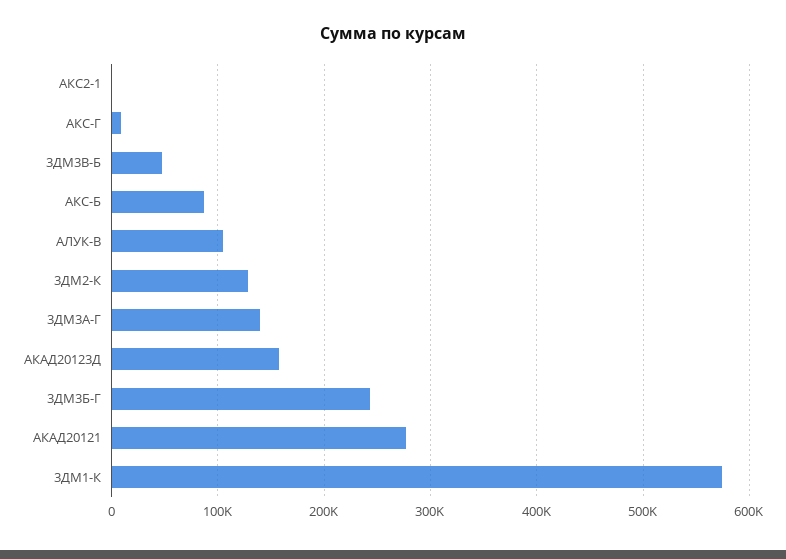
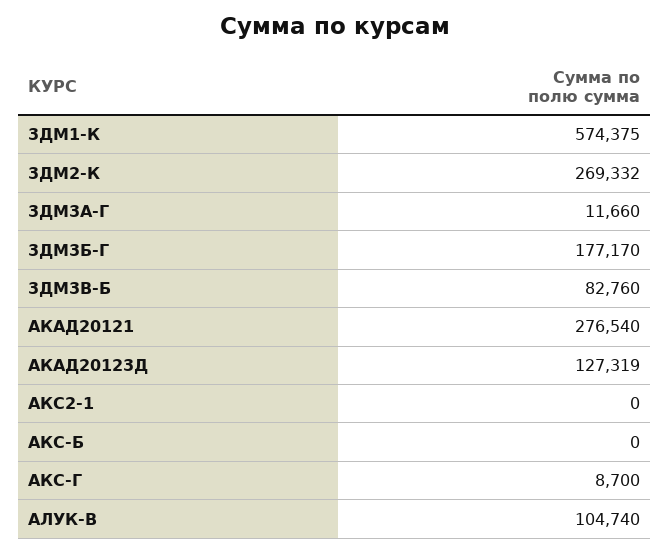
  {
    "АКС2-1": 0,
    "АКС-Г": 8700,
-   "3ДМ3В-Б": 50000,
+   "3ДМ3В-Б": 82760,
-   "АКС-Б": 90000,
+   "АКС-Б": 0,
    "АЛУК-В": 104740,
-   "3ДМ2-К": 130000,
+   "3ДМ2-К": 269332,
-   "3ДМ3А-Г": 140000,
+   "3ДМ3А-Г": 11660,
-   "АКАД20123Д": 160000,
+   "АКАД20123Д": 127319,
-   "3ДМ3Б-Г": 240000,
+   "3ДМ3Б-Г": 177170,
    "АКАД20121": 276540,
    "3ДМ1-К": 574375
  }

